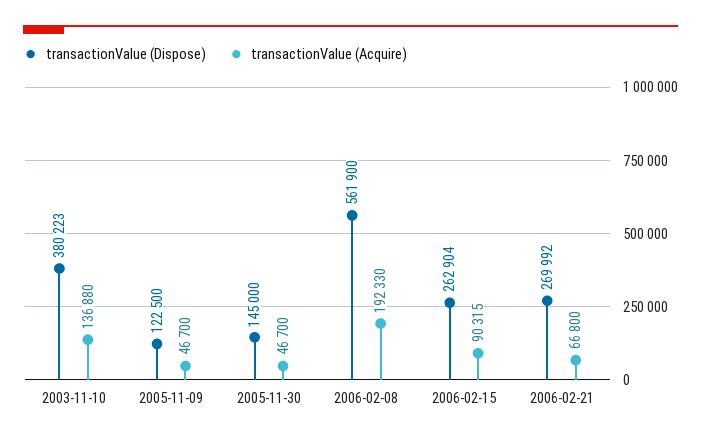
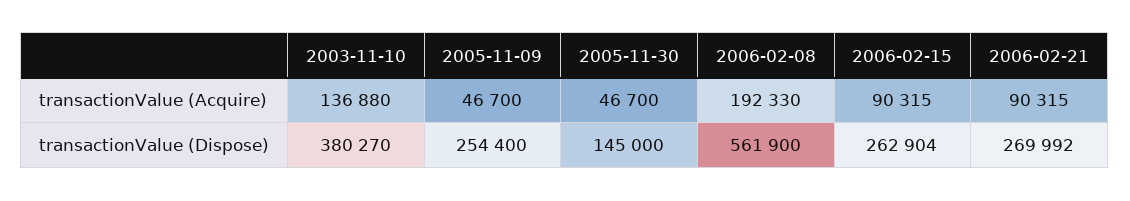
  {
    "transactionValue (Dispose)": {
-     "2003-11-10": 380223,
+     "2003-11-10": 380270,
-     "2005-11-09": 122500,
+     "2005-11-09": 254400,
      "2005-11-30": 145000,
      "2006-02-08": 561900,
      "2006-02-15": 262904,
      "2006-02-21": 269992
    },
    "transactionValue (Acquire)": {
      "2003-11-10": 136880,
      "2005-11-09": 46700,
      "2005-11-30": 46700,
      "2006-02-08": 192330,
      "2006-02-15": 90315,
-     "2006-02-21": 66800
+     "2006-02-21": 90315
    }
  }

